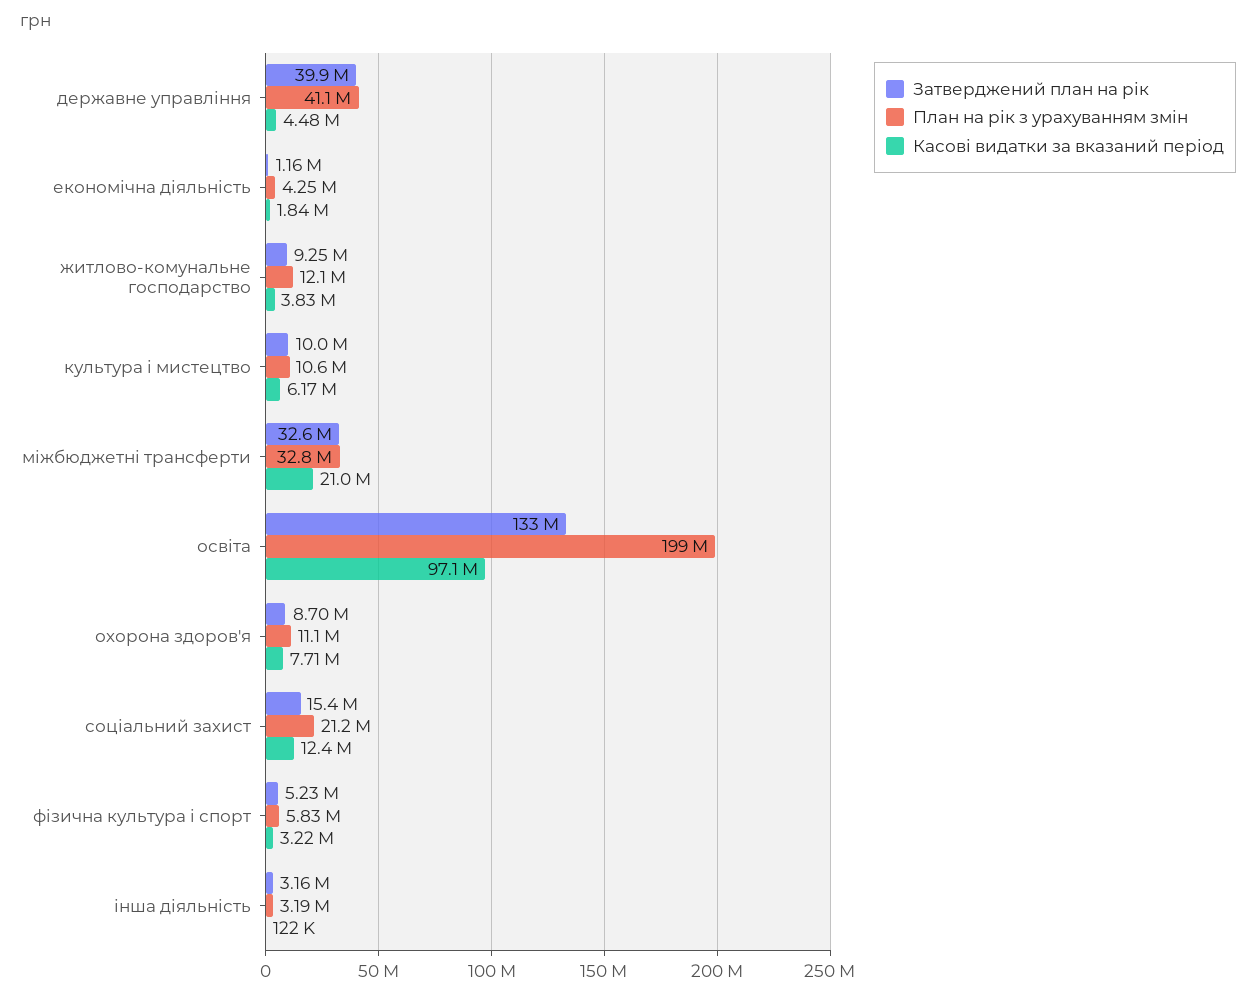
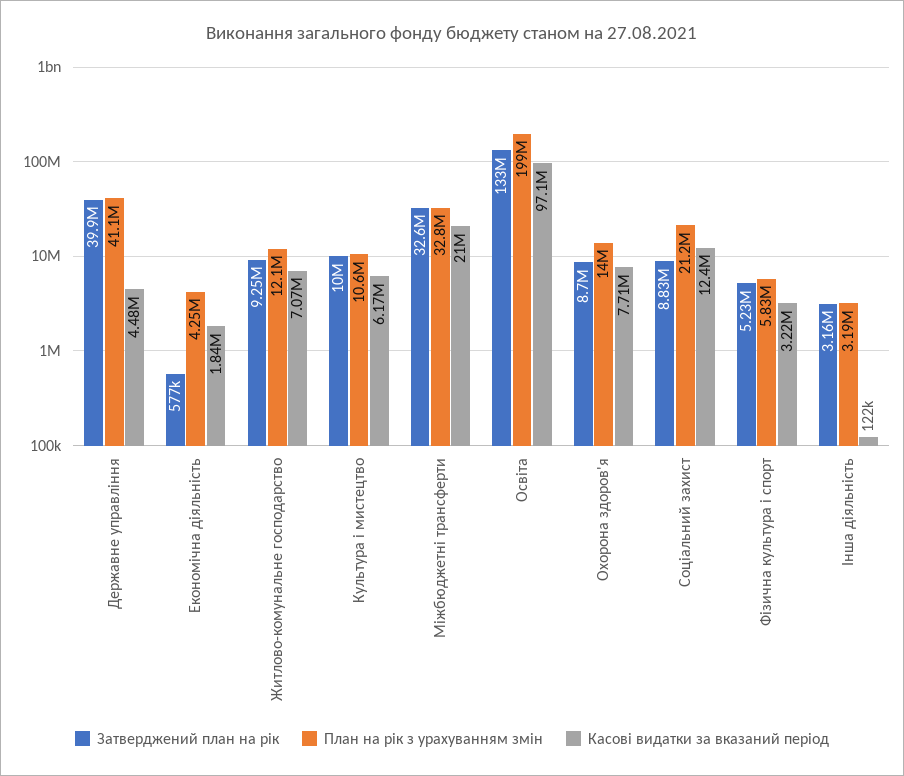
  {
    "Затверджений план на рік": {
      "державне управління": 39900000,
-     "економічна діяльність": 1160000,
+     "економічна діяльність": 577000,
      "житлово-комунальне господарство": 9250000,
      "культура i мистецтво": 10000000,
      "міжбюджетні трансферти": 32600000,
      "освіта": 133000000,
      "охорона здоров'я": 8700000,
-     "соціальний захист": 15400000,
+     "соціальний захист": 8830000,
      "фiзична культура i спорт": 5230000,
      "інша діяльність": 3160000
    },
    "План на рік з урахуванням змін": {
      "державне управління": 41100000,
      "економічна діяльність": 4250000,
      "житлово-комунальне господарство": 12100000,
      "культура i мистецтво": 10600000,
      "міжбюджетні трансферти": 32800000,
      "освіта": 199000000,
-     "охорона здоров'я": 11100000,
+     "охорона здоров'я": 14000000,
      "соціальний захист": 21200000,
      "фiзична культура i спорт": 5830000,
      "інша діяльність": 3190000
    },
    "Касові видатки за вказаний період": {
      "державне управління": 4480000,
      "економічна діяльність": 1840000,
-     "житлово-комунальне господарство": 3830000,
+     "житлово-комунальне господарство": 7070000,
      "культура i мистецтво": 6170000,
      "міжбюджетні трансферти": 21000000,
      "освіта": 97100000,
      "охорона здоров'я": 7710000,
      "соціальний захист": 12400000,
      "фiзична культура i спорт": 3220000,
      "інша діяльність": 122000
    }
  }

